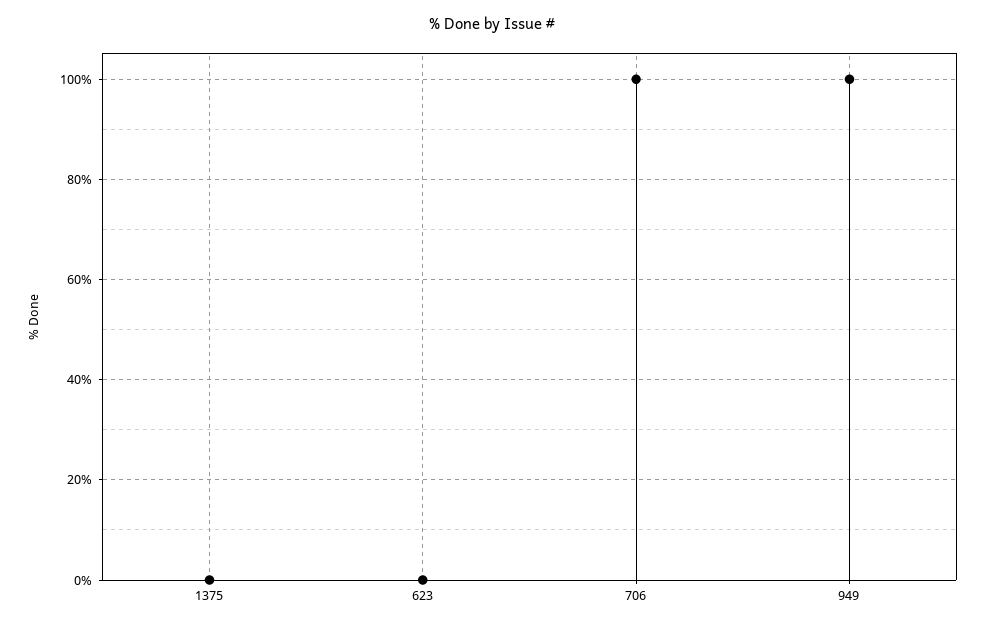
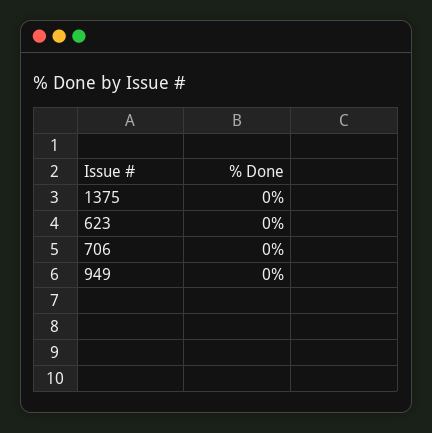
  {
    "1375": 0,
    "623": 0,
-   "706": 100,
+   "706": 0,
-   "949": 100
+   "949": 0
  }

